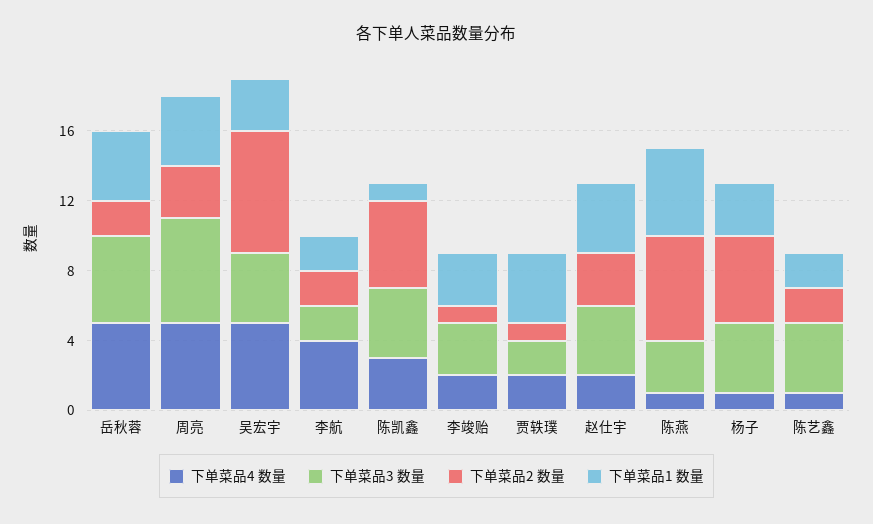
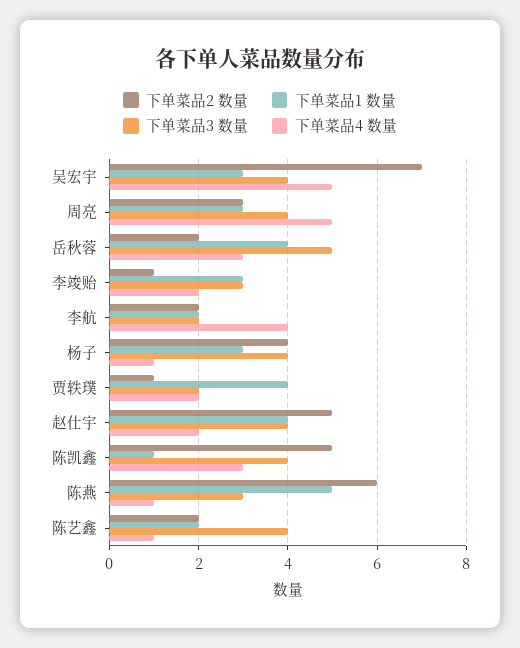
  {
    "下单菜品4 数量": {
-     "岳秋蓉": 5,
+     "岳秋蓉": 3,
      "周亮": 5,
      "吴宏宇": 5,
      "李航": 4,
      "陈凯鑫": 3,
      "李竣贻": 2,
      "贾轶璞": 2,
      "赵仕宇": 2,
      "陈燕": 1,
      "杨子": 1,
      "陈艺鑫": 1
    },
    "下单菜品3 数量": {
      "岳秋蓉": 5,
-     "周亮": 6,
+     "周亮": 4,
      "吴宏宇": 4,
      "李航": 2,
      "陈凯鑫": 4,
      "李竣贻": 3,
      "贾轶璞": 2,
      "赵仕宇": 4,
      "陈燕": 3,
      "杨子": 4,
      "陈艺鑫": 4
    },
    "下单菜品2 数量": {
      "岳秋蓉": 2,
      "周亮": 3,
      "吴宏宇": 7,
      "李航": 2,
      "陈凯鑫": 5,
      "李竣贻": 1,
      "贾轶璞": 1,
-     "赵仕宇": 3,
+     "赵仕宇": 5,
      "陈燕": 6,
-     "杨子": 5,
+     "杨子": 4,
      "陈艺鑫": 2
    },
    "下单菜品1 数量": {
      "岳秋蓉": 4,
-     "周亮": 4,
+     "周亮": 3,
      "吴宏宇": 3,
      "李航": 2,
      "陈凯鑫": 1,
      "李竣贻": 3,
      "贾轶璞": 4,
      "赵仕宇": 4,
      "陈燕": 5,
      "杨子": 3,
      "陈艺鑫": 2
    }
  }

